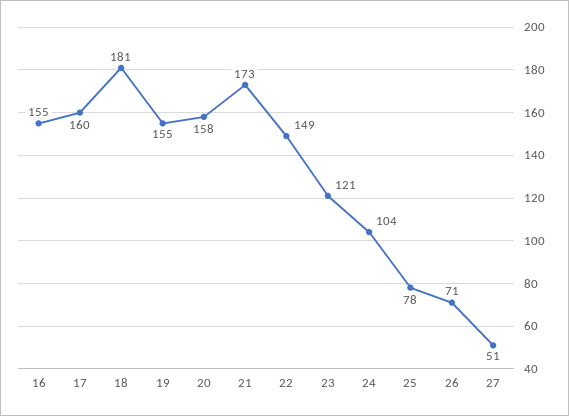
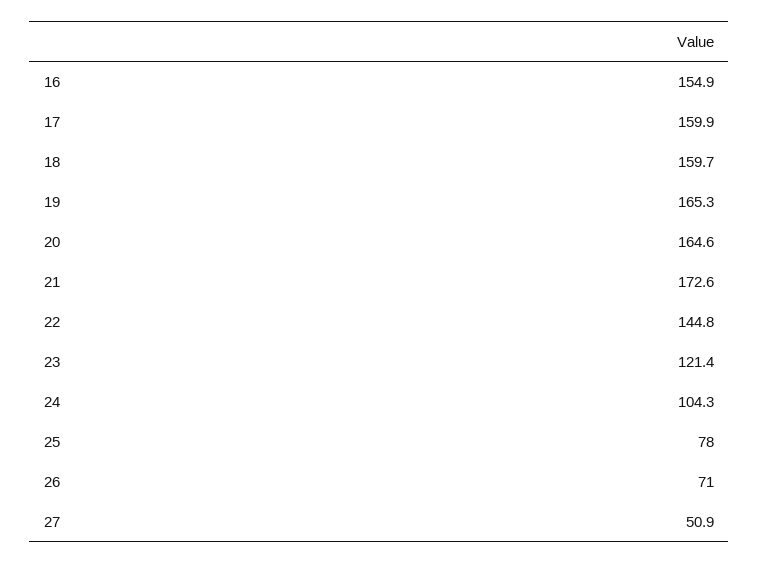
  {
    "16": 154.9,
    "17": 159.9,
-   "18": 181,
+   "18": 159.7,
-   "19": 155,
+   "19": 165.3,
-   "20": 158,
+   "20": 164.6,
    "21": 172.6,
-   "22": 149,
+   "22": 144.8,
    "23": 121.4,
    "24": 104.3,
    "25": 78,
    "26": 71,
    "27": 50.9
  }

